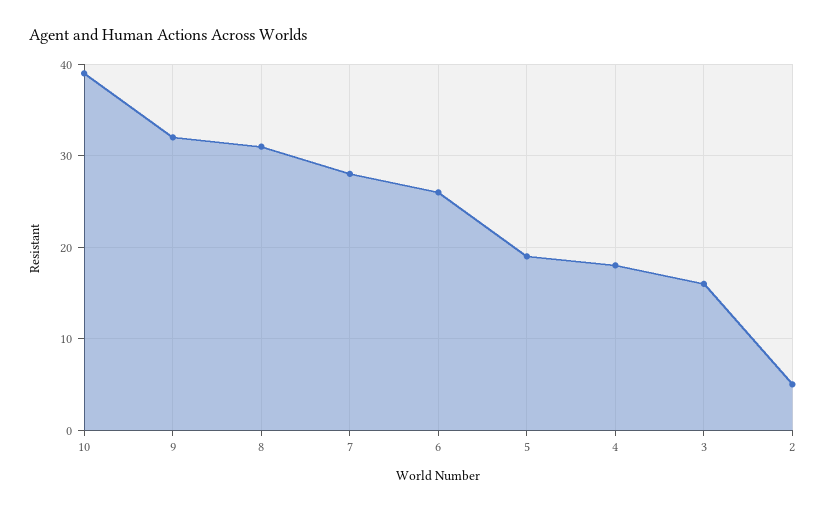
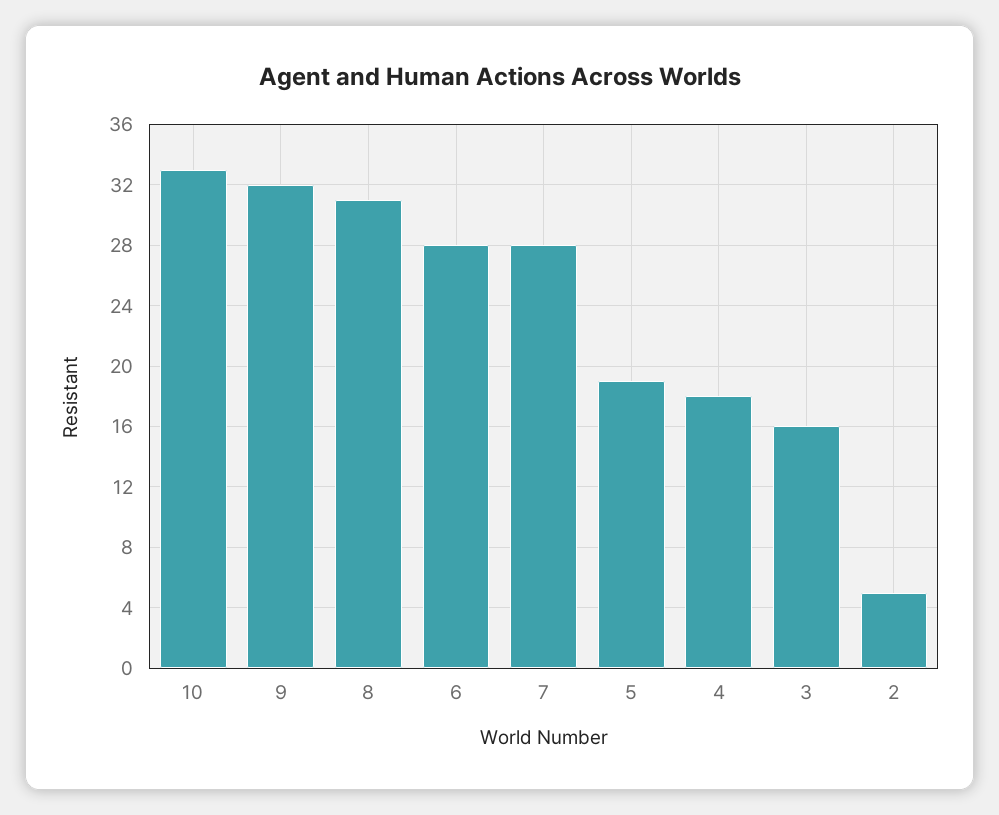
  {
-   "10": 39,
+   "10": 33,
    "9": 32,
    "8": 31,
    "7": 28,
-   "6": 26,
+   "6": 28,
    "5": 19,
    "4": 18,
    "3": 16,
    "2": 5
  }

